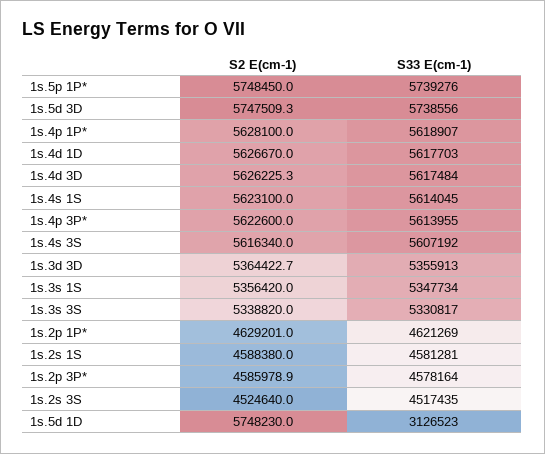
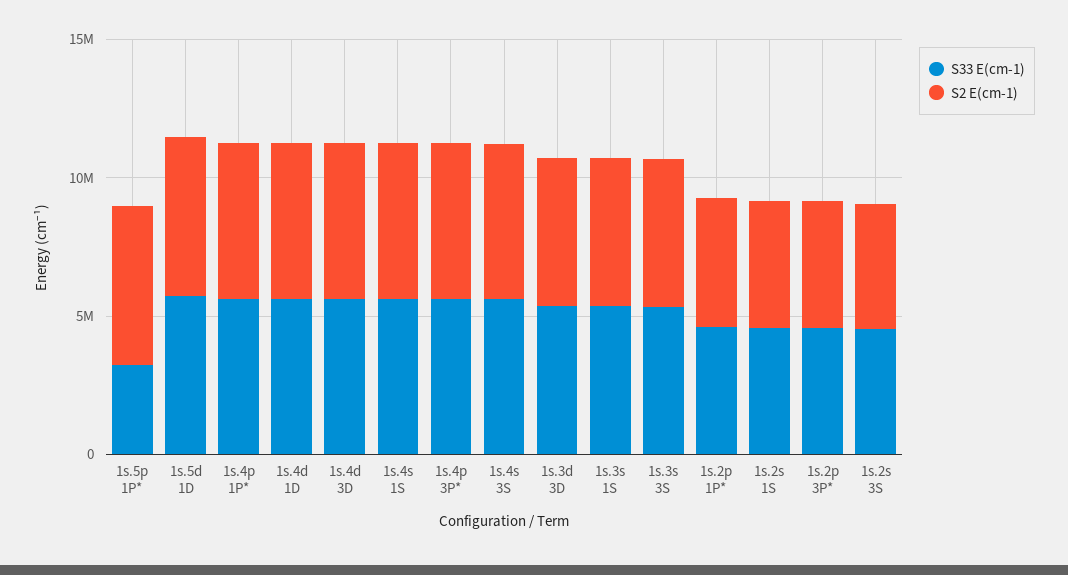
  {
    "S2 E(cm-1)": {
      "1s.5p 1P*": 5748450,
-     "1s.5d 3D": 5747509.3,
      "1s.4p 1P*": 5628100,
      "1s.4d 1D": 5626670,
      "1s.4d 3D": 5626225.3,
      "1s.4s 1S": 5623100,
      "1s.4p 3P*": 5622600,
      "1s.4s 3S": 5616340,
      "1s.3d 3D": 5364422.7,
      "1s.3s 1S": 5356420,
      "1s.3s 3S": 5338820,
      "1s.2p 1P*": 4629201,
      "1s.2s 1S": 4588380,
      "1s.2p 3P*": 4585978.9,
      "1s.2s 3S": 4524640,
      "1s.5d 1D": 5748230
    },
    "S33 E(cm-1)": {
-     "1s.5p 1P*": 5739276,
+     "1s.5p 1P*": 3000000,
-     "1s.5d 3D": 5738556,
      "1s.4p 1P*": 5618907,
      "1s.4d 1D": 5617703,
      "1s.4d 3D": 5617484,
      "1s.4s 1S": 5614045,
      "1s.4p 3P*": 5613955,
      "1s.4s 3S": 5607192,
      "1s.3d 3D": 5355913,
      "1s.3s 1S": 5347734,
      "1s.3s 3S": 5330817,
      "1s.2p 1P*": 4621269,
      "1s.2s 1S": 4581281,
      "1s.2p 3P*": 4578164,
      "1s.2s 3S": 4517435,
-     "1s.5d 1D": 3126523
+     "1s.5d 1D": 6000000
    }
  }

